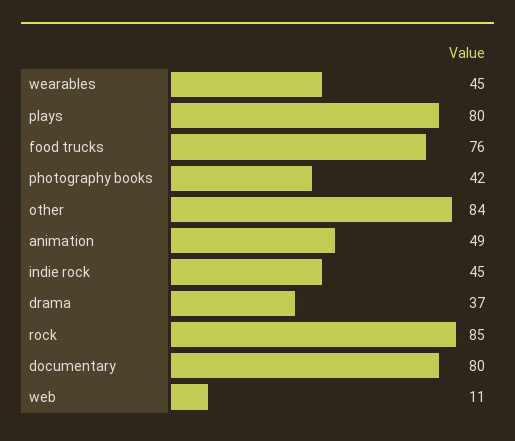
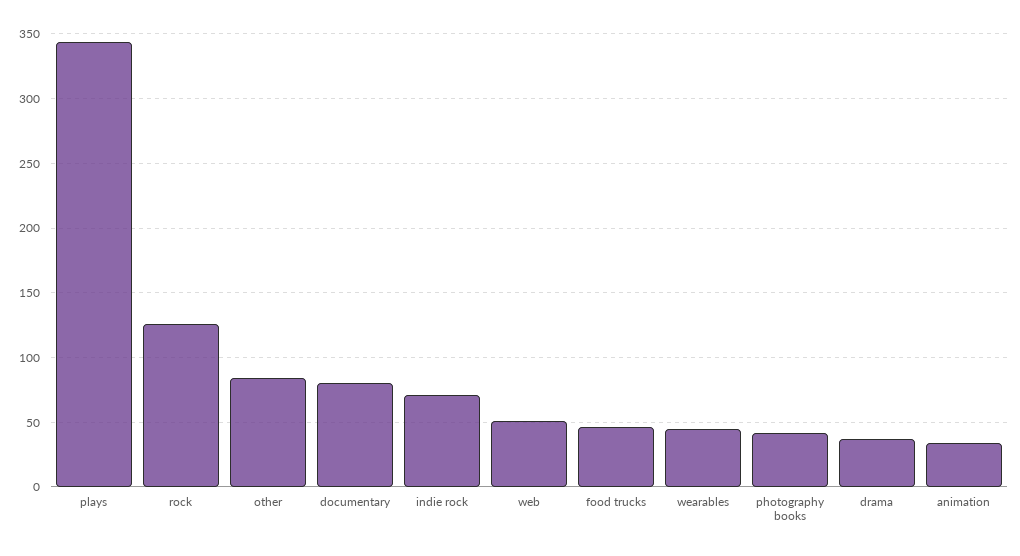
  {
    "wearables": 45,
-   "plays": 80,
+   "plays": 345,
-   "food trucks": 76,
+   "food trucks": 45,
    "photography books": 42,
    "other": 84,
-   "animation": 49,
+   "animation": 35,
-   "indie rock": 45,
+   "indie rock": 70,
    "drama": 37,
-   "rock": 85,
+   "rock": 125,
    "documentary": 80,
-   "web": 11
+   "web": 50
  }

